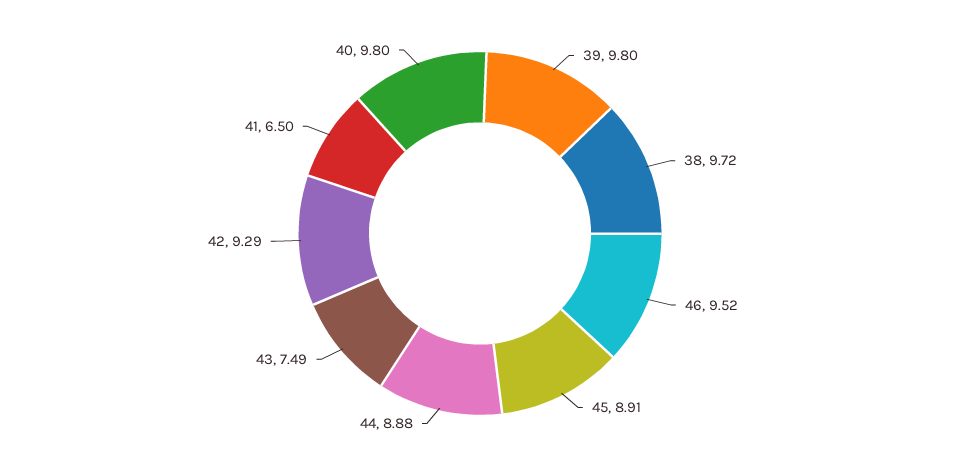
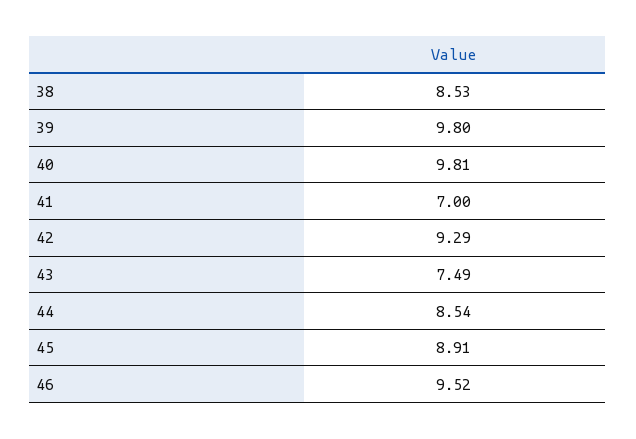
  {
    "39": 9.8,
-   "38": 9.72,
+   "38": 8.53,
    "46": 9.52,
    "45": 8.91,
-   "44": 8.88,
+   "44": 8.54,
    "43": 7.49,
    "42": 9.29,
-   "41": 6.5,
+   "41": 7,
-   "40": 9.8
+   "40": 9.81
  }

